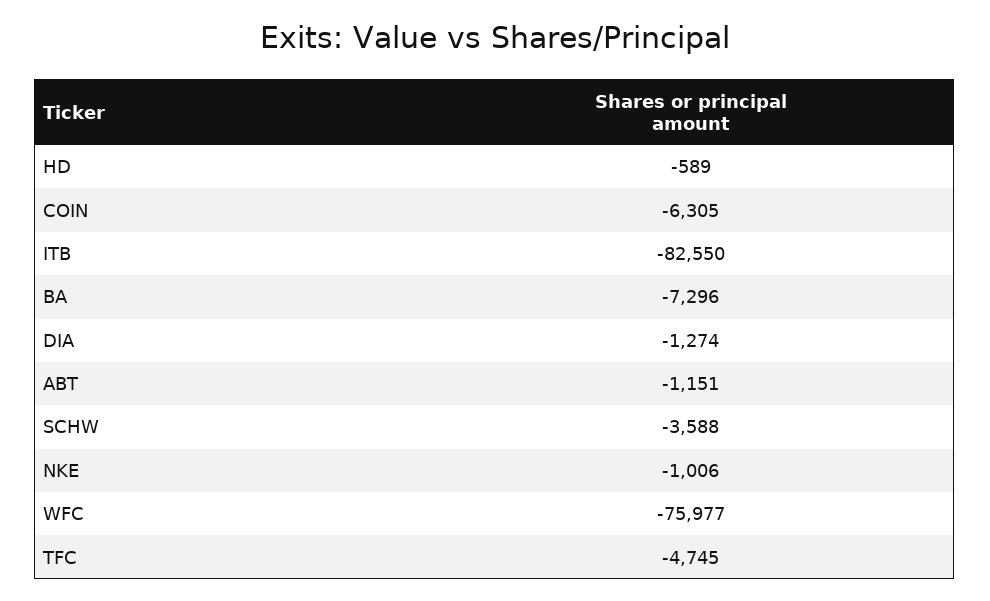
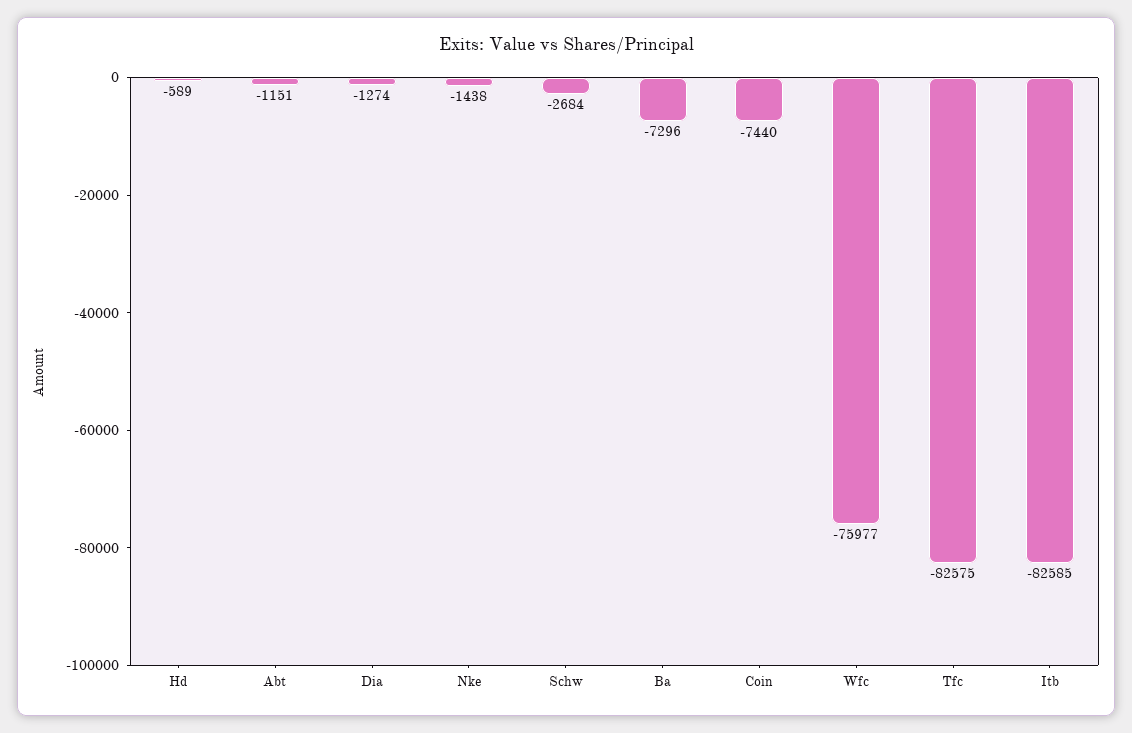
  {
    "HD": -589,
-   "COIN": -6305,
+   "COIN": -7440,
-   "ITB": -82550,
+   "ITB": -82585,
    "BA": -7296,
    "DIA": -1274,
    "ABT": -1151,
-   "SCHW": -3588,
+   "SCHW": -2684,
-   "NKE": -1006,
+   "NKE": -1438,
    "WFC": -75977,
-   "TFC": -4745
+   "TFC": -82575
  }

